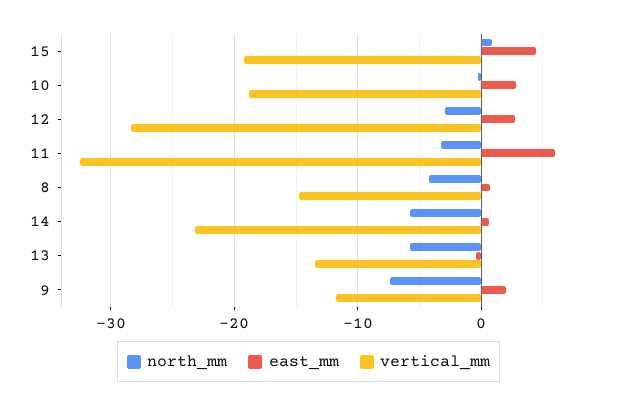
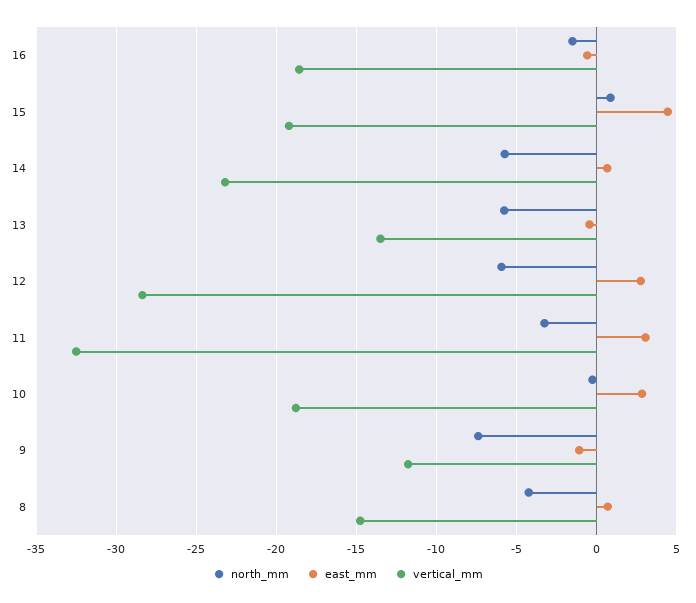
  {
    "north_mm": {
      "15": 1,
      "10": -0.5,
-     "12": -3,
+     "12": -6,
      "11": -3.5,
      "8": -4,
      "14": -5.5,
      "13": -6,
-     "9": -7.5
+     "9": -7.5,
+     "16": -1.5
    },
    "east_mm": {
      "15": 4.5,
      "10": 3,
      "12": 3,
-     "11": 6,
+     "11": 3,
      "8": 0.5,
      "14": 0.5,
      "13": -0.5,
-     "9": 2
+     "9": -1,
+     "16": -0.5
    },
    "vertical_mm": {
      "15": -19,
      "10": -19,
      "12": -28.5,
      "11": -32.5,
      "8": -15,
      "14": -23,
      "13": -13.5,
-     "9": -12
+     "9": -12,
+     "16": -18.5
    }
  }

